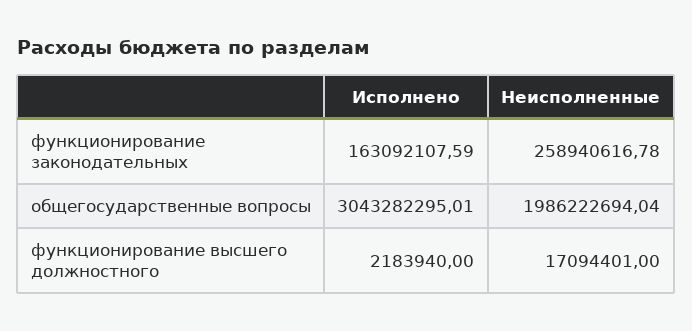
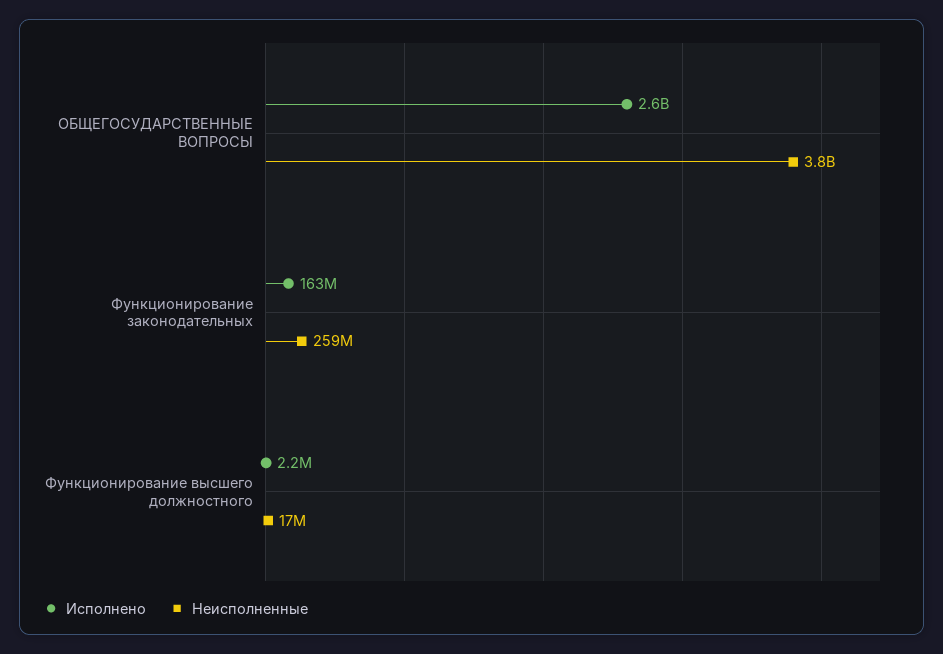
  {
    "Исполнено": {
      "функционирование законодательных": 163092107.59,
-     "общегосударственные вопросы": 3043282295.01,
+     "общегосударственные вопросы": 2600000000,
      "функционирование высшего должностного": 2183940
    },
    "Неисполненные": {
      "функционирование законодательных": 258940616.78,
-     "общегосударственные вопросы": 1986222694.04,
+     "общегосударственные вопросы": 3800000000,
      "функционирование высшего должностного": 17094401
    }
  }

